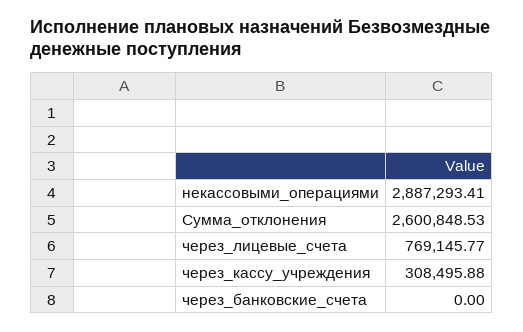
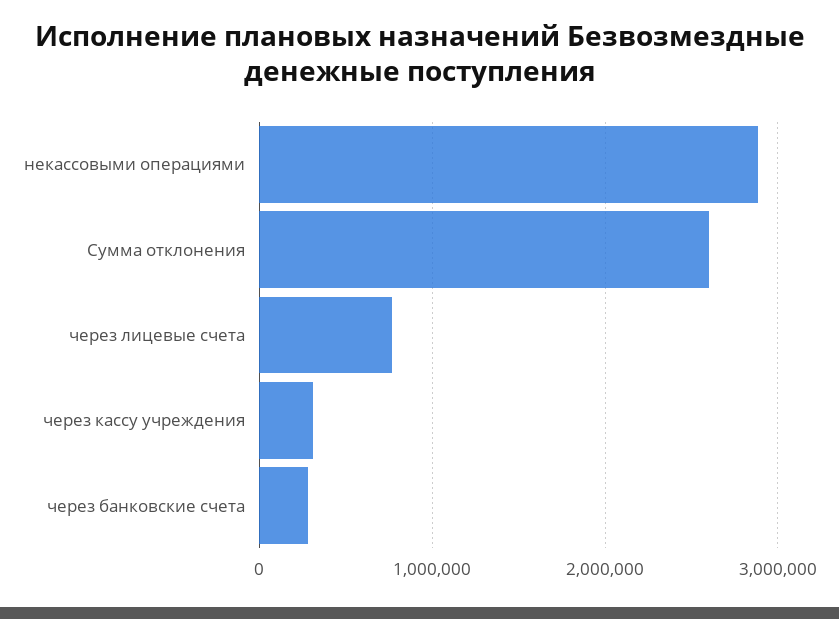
  {
    "некассовыми_операциями": 2887293.41,
    "Сумма_отклонения": 2600848.53,
    "через_лицевые_счета": 769145.77,
    "через_кассу_учреждения": 308495.88,
-   "через_банковские_счета": 0
+   "через_банковские_счета": 300000
  }

